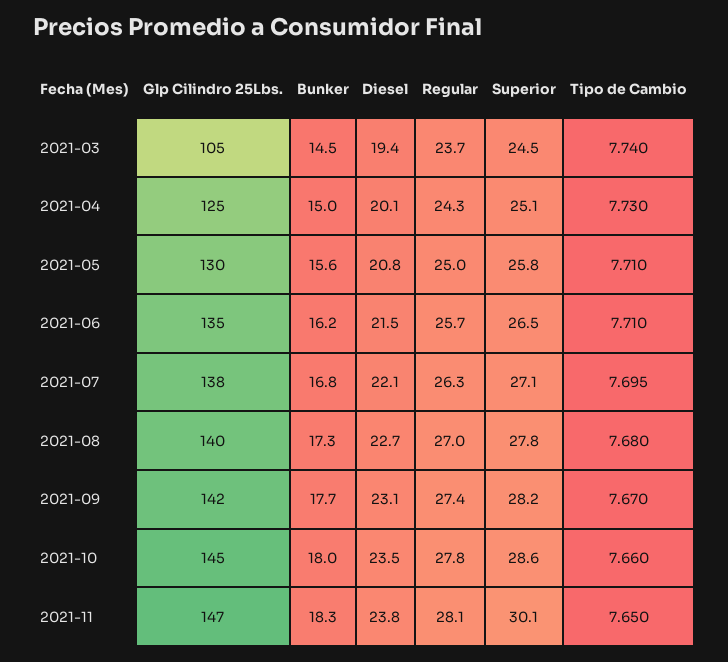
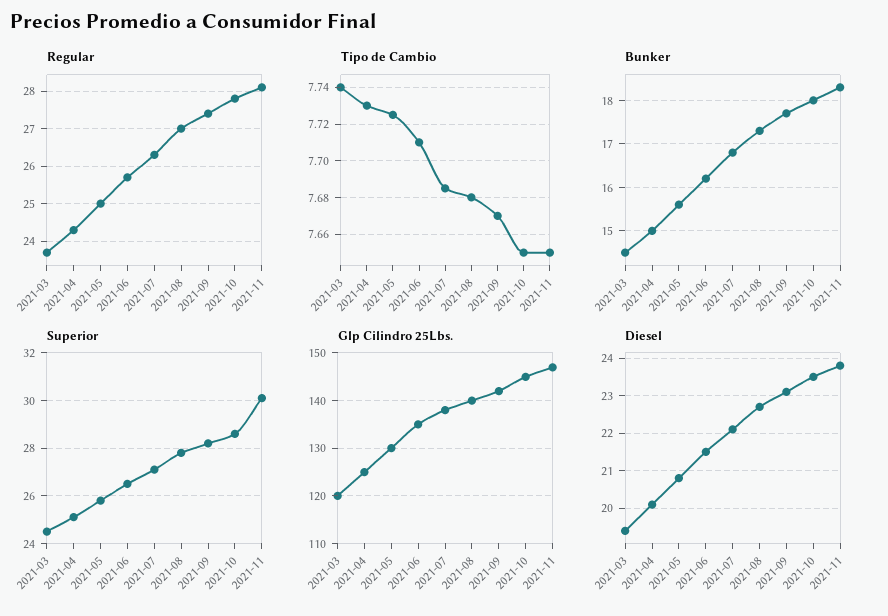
  {
    "Glp Cilindro 25Lbs.": {
-     "2021-03": 105,
+     "2021-03": 120,
      "2021-04": 125,
      "2021-05": 130,
      "2021-06": 135,
      "2021-07": 138,
      "2021-08": 140,
      "2021-09": 142,
      "2021-10": 145,
      "2021-11": 147
    },
    "Bunker": {
      "2021-03": 14.5,
      "2021-04": 15,
      "2021-05": 15.6,
      "2021-06": 16.2,
      "2021-07": 16.8,
      "2021-08": 17.3,
      "2021-09": 17.7,
      "2021-10": 18,
      "2021-11": 18.3
    },
    "Diesel": {
      "2021-03": 19.4,
      "2021-04": 20.1,
      "2021-05": 20.8,
      "2021-06": 21.5,
      "2021-07": 22.1,
      "2021-08": 22.7,
      "2021-09": 23.1,
      "2021-10": 23.5,
      "2021-11": 23.8
    },
    "Regular": {
      "2021-03": 23.7,
      "2021-04": 24.3,
      "2021-05": 25,
      "2021-06": 25.7,
      "2021-07": 26.3,
      "2021-08": 27,
      "2021-09": 27.4,
      "2021-10": 27.8,
      "2021-11": 28.1
    },
    "Superior": {
      "2021-03": 24.5,
      "2021-04": 25.1,
      "2021-05": 25.8,
      "2021-06": 26.5,
      "2021-07": 27.1,
      "2021-08": 27.8,
      "2021-09": 28.2,
      "2021-10": 28.6,
      "2021-11": 30.1
    },
    "Tipo de Cambio": {
      "2021-03": 7.74,
      "2021-04": 7.73,
-     "2021-05": 7.71,
+     "2021-05": 7.725,
      "2021-06": 7.71,
-     "2021-07": 7.695,
+     "2021-07": 7.685,
      "2021-08": 7.68,
      "2021-09": 7.67,
-     "2021-10": 7.66,
+     "2021-10": 7.65,
      "2021-11": 7.65
    }
  }

